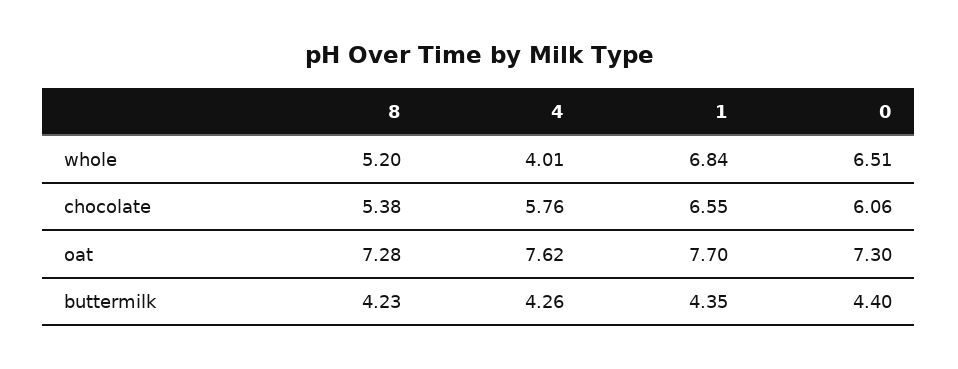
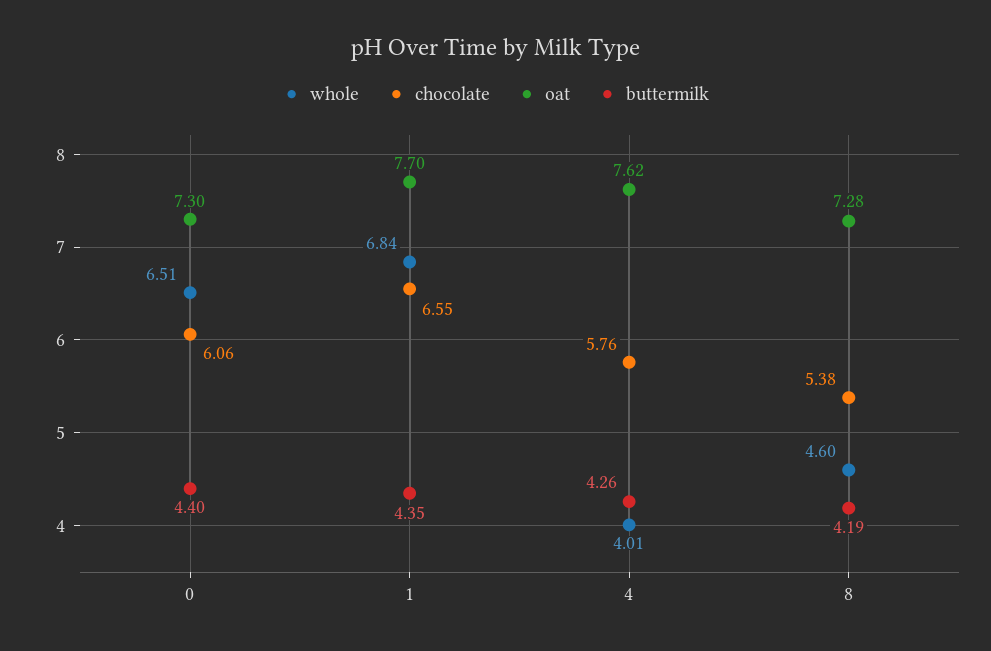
  {
    "whole": {
-     "8": 5.2,
+     "8": 4.6,
      "4": 4.01,
      "1": 6.84,
      "0": 6.51
    },
    "chocolate": {
      "8": 5.38,
      "4": 5.76,
      "1": 6.55,
      "0": 6.06
    },
    "oat": {
      "8": 7.28,
      "4": 7.62,
      "1": 7.7,
      "0": 7.3
    },
    "buttermilk": {
-     "8": 4.23,
+     "8": 4.19,
      "4": 4.26,
      "1": 4.35,
      "0": 4.4
    }
  }

